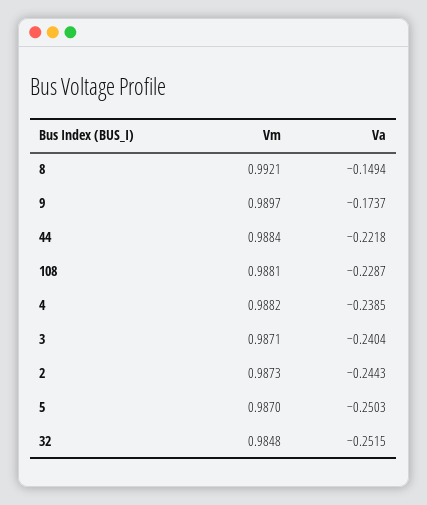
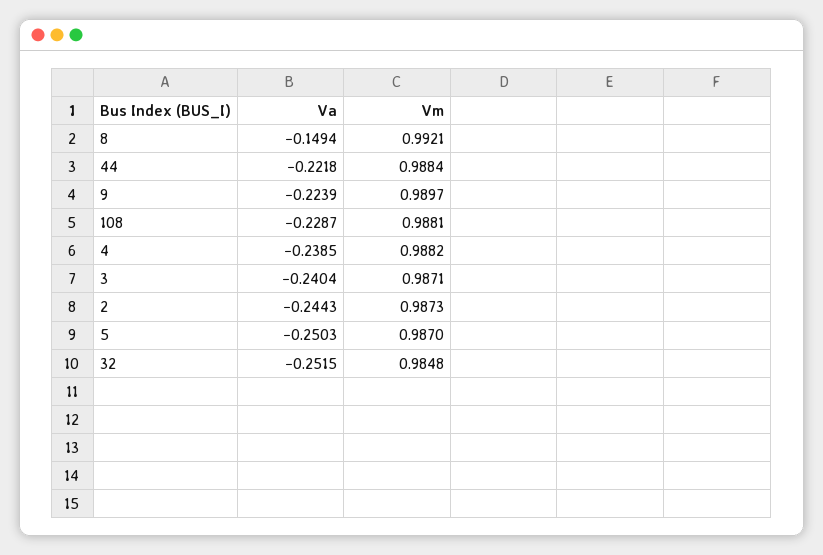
  {
    "Vm": {
      "8": 0.9921,
      "9": 0.9897,
      "44": 0.9884,
      "108": 0.9881,
      "4": 0.9882,
      "3": 0.9871,
      "2": 0.9873,
      "5": 0.987,
      "32": 0.9848
    },
    "Va": {
      "8": -0.1494,
-     "9": -0.1737,
+     "9": -0.2239,
      "44": -0.2218,
      "108": -0.2287,
      "4": -0.2385,
      "3": -0.2404,
      "2": -0.2443,
      "5": -0.2503,
      "32": -0.2515
    }
  }

